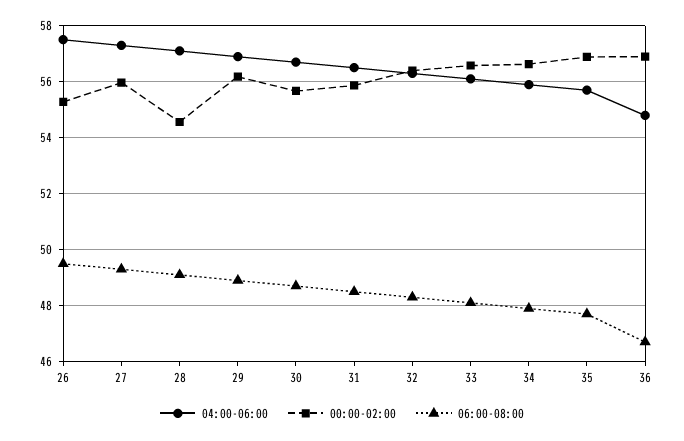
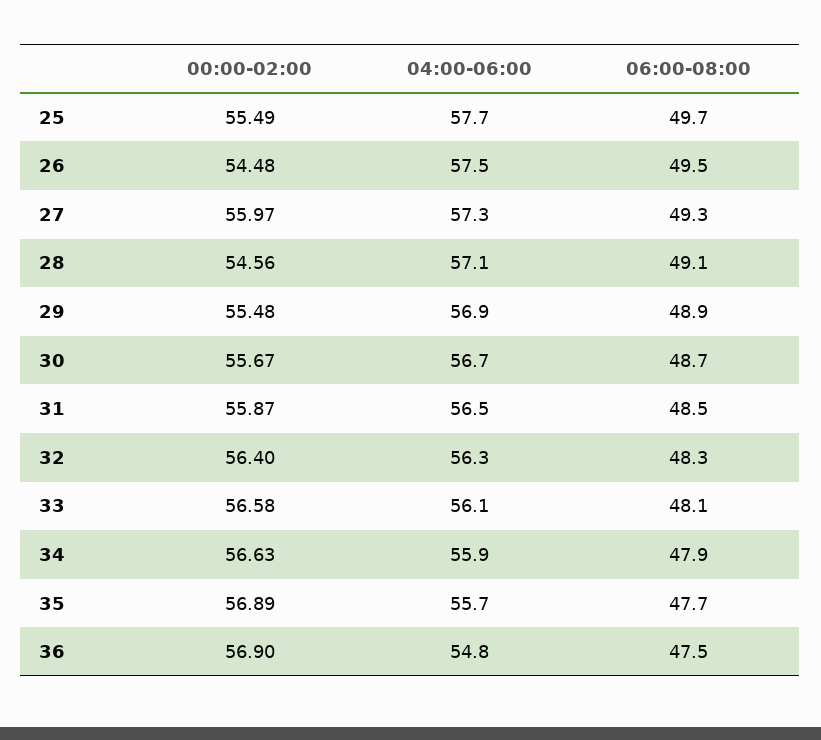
  {
    "04:00-06:00": {
      "26": 57.5,
      "27": 57.3,
      "28": 57.1,
      "29": 56.9,
      "30": 56.7,
      "31": 56.5,
      "32": 56.3,
      "33": 56.1,
      "34": 55.9,
      "35": 55.7,
-     "36": 54.8
+     "36": 54.8,
+     "25": 57.7
    },
    "00:00-02:00": {
-     "26": 55.25,
+     "26": 54.48,
      "27": 55.97,
      "28": 54.56,
-     "29": 56.25,
+     "29": 55.48,
      "30": 55.67,
      "31": 55.87,
      "32": 56.4,
      "33": 56.58,
      "34": 56.63,
      "35": 56.89,
-     "36": 56.9
+     "36": 56.9,
+     "25": 55.49
    },
    "06:00-08:00": {
      "26": 49.5,
      "27": 49.3,
      "28": 49.1,
      "29": 48.9,
      "30": 48.7,
      "31": 48.5,
      "32": 48.3,
      "33": 48.1,
      "34": 47.9,
      "35": 47.7,
-     "36": 46.75
+     "36": 47.5,
+     "25": 49.7
    }
  }

